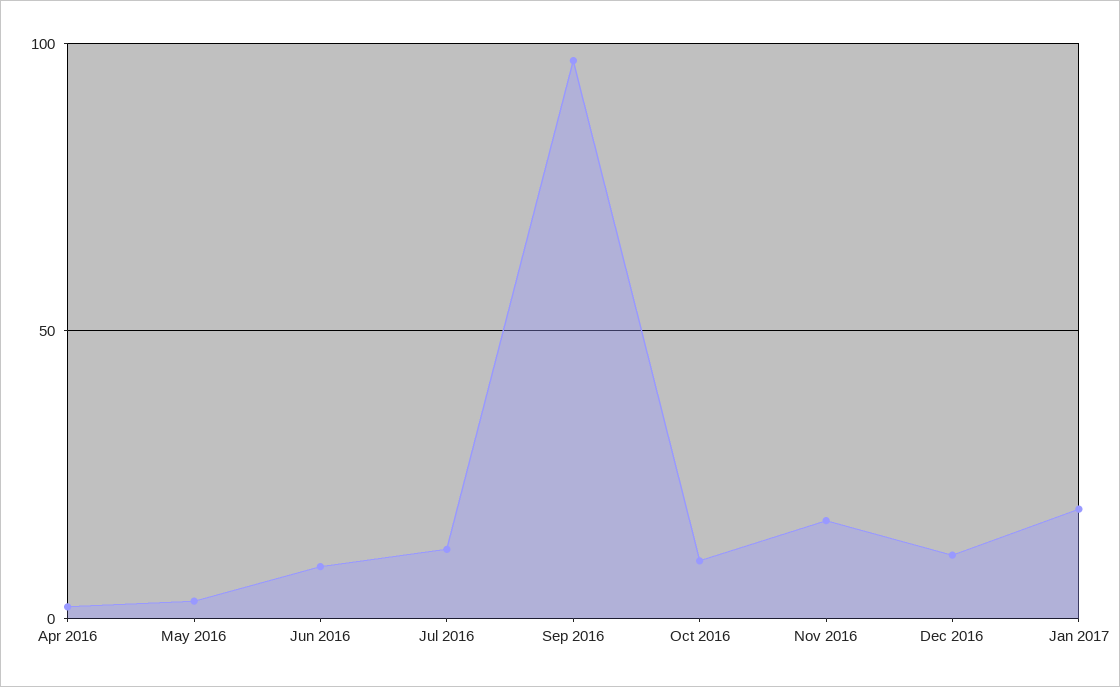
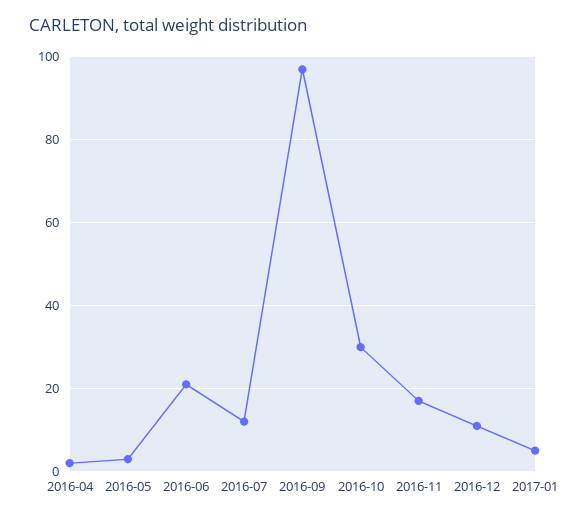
  {
    "Apr 2016": 0,
    "May 2016": 5,
-   "Jun 2016": 10,
+   "Jun 2016": 20,
    "Jul 2016": 10,
    "Sep 2016": 95,
-   "Oct 2016": 10,
+   "Oct 2016": 30,
    "Nov 2016": 15,
    "Dec 2016": 10,
-   "Jan 2017": 20
+   "Jan 2017": 5
  }

